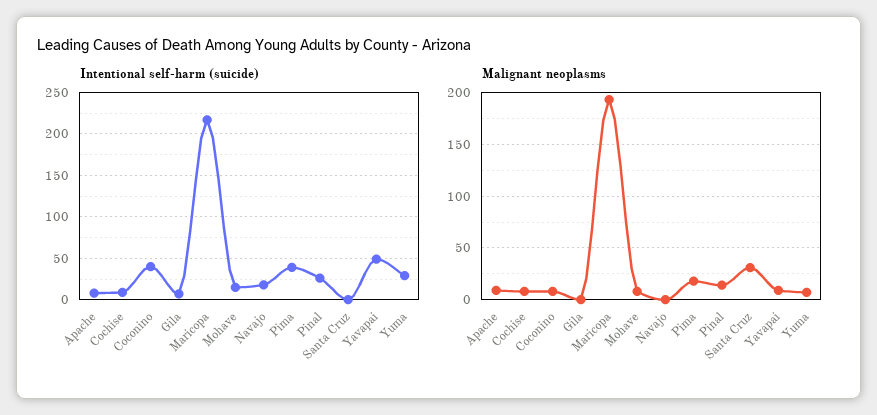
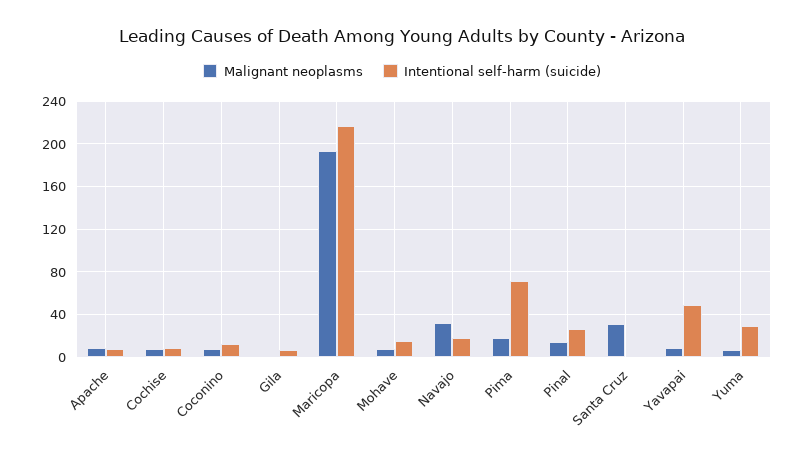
  {
    "Intentional self-harm (suicide)": {
      "Apache": 10,
      "Cochise": 10,
-     "Coconino": 40,
+     "Coconino": 10,
      "Gila": 10,
      "Maricopa": 220,
      "Mohave": 20,
      "Navajo": 20,
-     "Pima": 40,
+     "Pima": 70,
      "Pinal": 30,
      "Santa Cruz": 0,
      "Yavapai": 50,
      "Yuma": 30
    },
    "Malignant neoplasms": {
      "Apache": 10,
      "Cochise": 10,
      "Coconino": 10,
      "Gila": 0,
      "Maricopa": 190,
      "Mohave": 10,
-     "Navajo": 0,
+     "Navajo": 30,
      "Pima": 20,
      "Pinal": 10,
      "Santa Cruz": 30,
      "Yavapai": 10,
      "Yuma": 10
    }
  }

